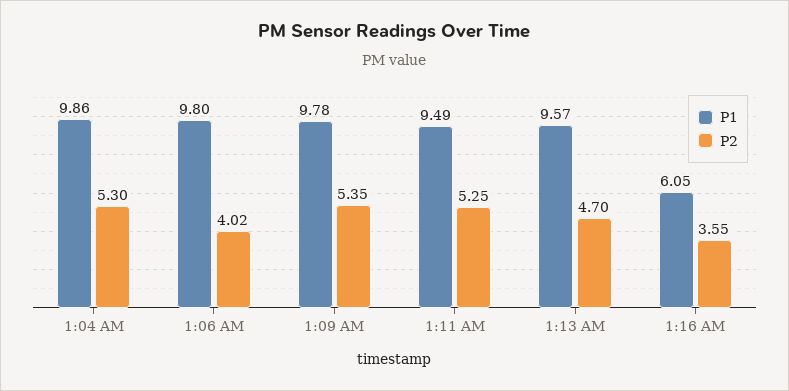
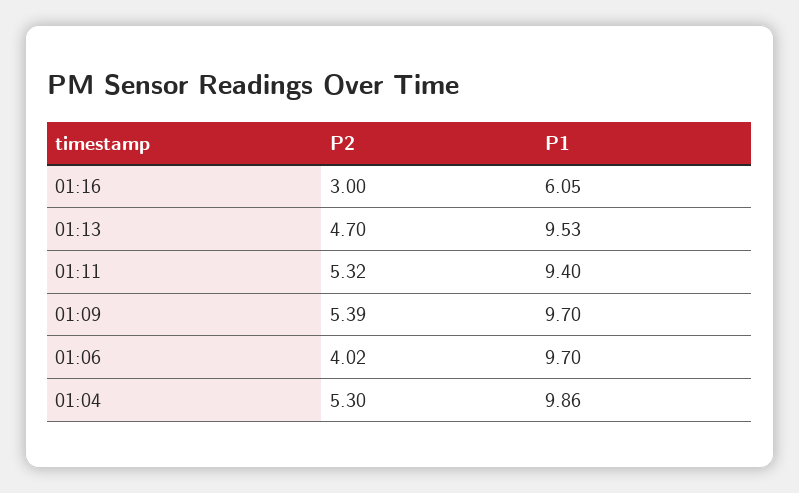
  {
    "P1": {
      "1:04 AM": 9.86,
-     "1:06 AM": 9.8,
+     "1:06 AM": 9.7,
-     "1:09 AM": 9.78,
+     "1:09 AM": 9.7,
-     "1:11 AM": 9.49,
+     "1:11 AM": 9.4,
-     "1:13 AM": 9.57,
+     "1:13 AM": 9.53,
      "1:16 AM": 6.05
    },
    "P2": {
      "1:04 AM": 5.3,
      "1:06 AM": 4.02,
-     "1:09 AM": 5.35,
+     "1:09 AM": 5.39,
-     "1:11 AM": 5.25,
+     "1:11 AM": 5.32,
      "1:13 AM": 4.7,
-     "1:16 AM": 3.55
+     "1:16 AM": 3
    }
  }

